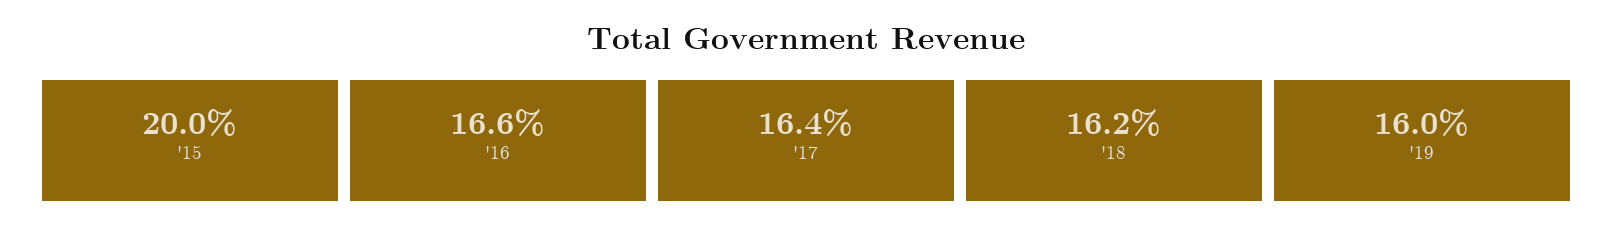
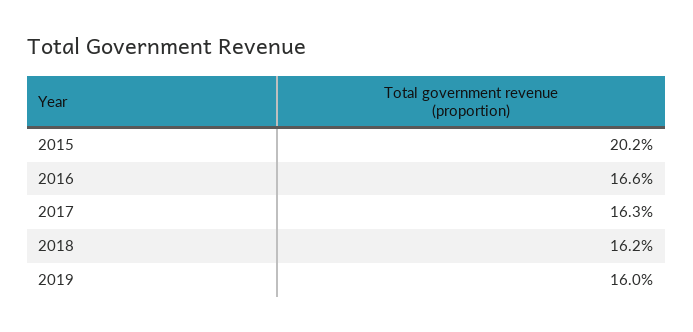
  {
-   "'15": 20,
+   "'15": 20.2,
    "'16": 16.6,
-   "'17": 16.4,
+   "'17": 16.3,
    "'18": 16.2,
    "'19": 16
  }

